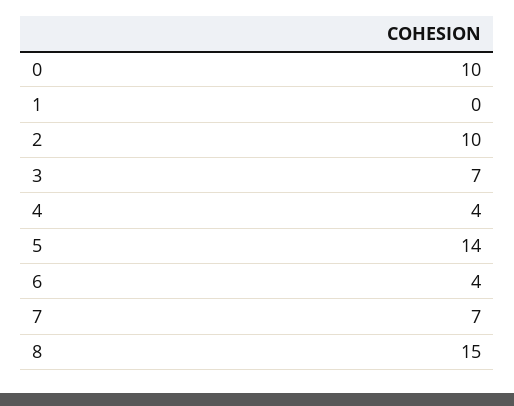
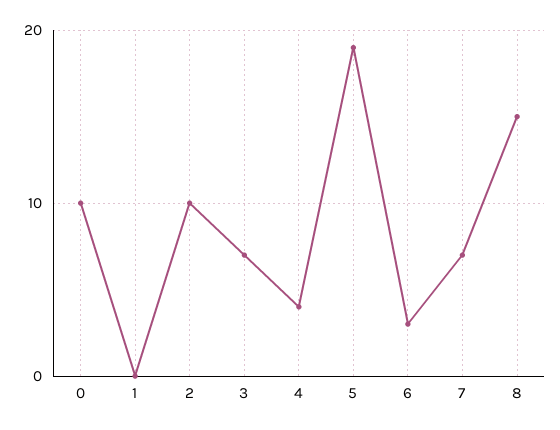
  {
    "0": 10,
    "1": 0,
    "2": 10,
    "3": 7,
    "4": 4,
-   "5": 14,
+   "5": 19,
-   "6": 4,
+   "6": 3,
    "7": 7,
    "8": 15
  }

